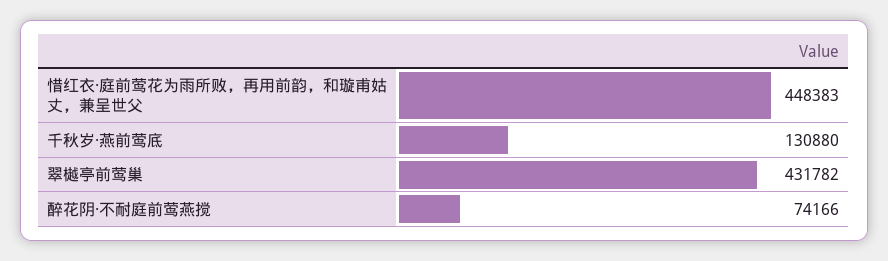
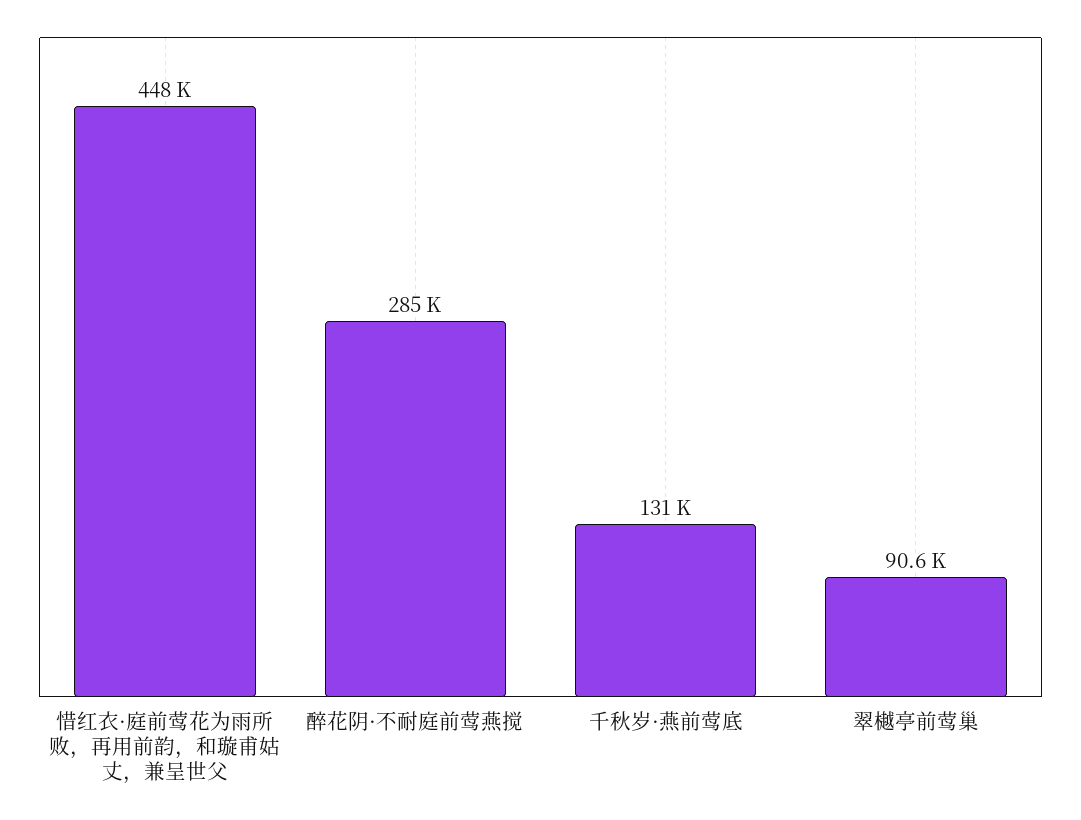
  {
    "惜红衣·庭前莺花为雨所败，再用前韵，和璇甫姑丈，兼呈世父": 448383,
    "千秋岁·燕前莺底": 130880,
-   "翠樾亭前莺巢": 431782,
+   "翠樾亭前莺巢": 90600,
-   "醉花阴·不耐庭前莺燕搅": 74166
+   "醉花阴·不耐庭前莺燕搅": 285000
  }

